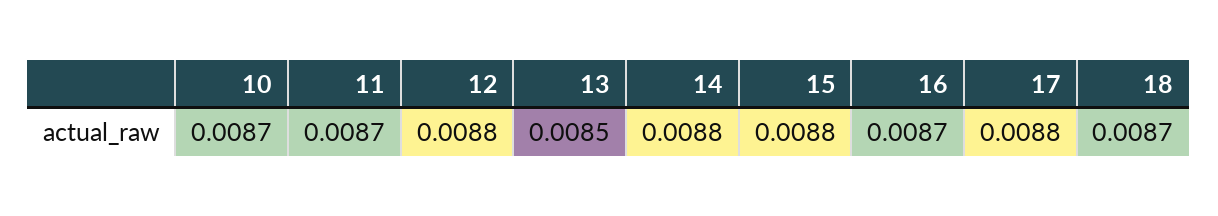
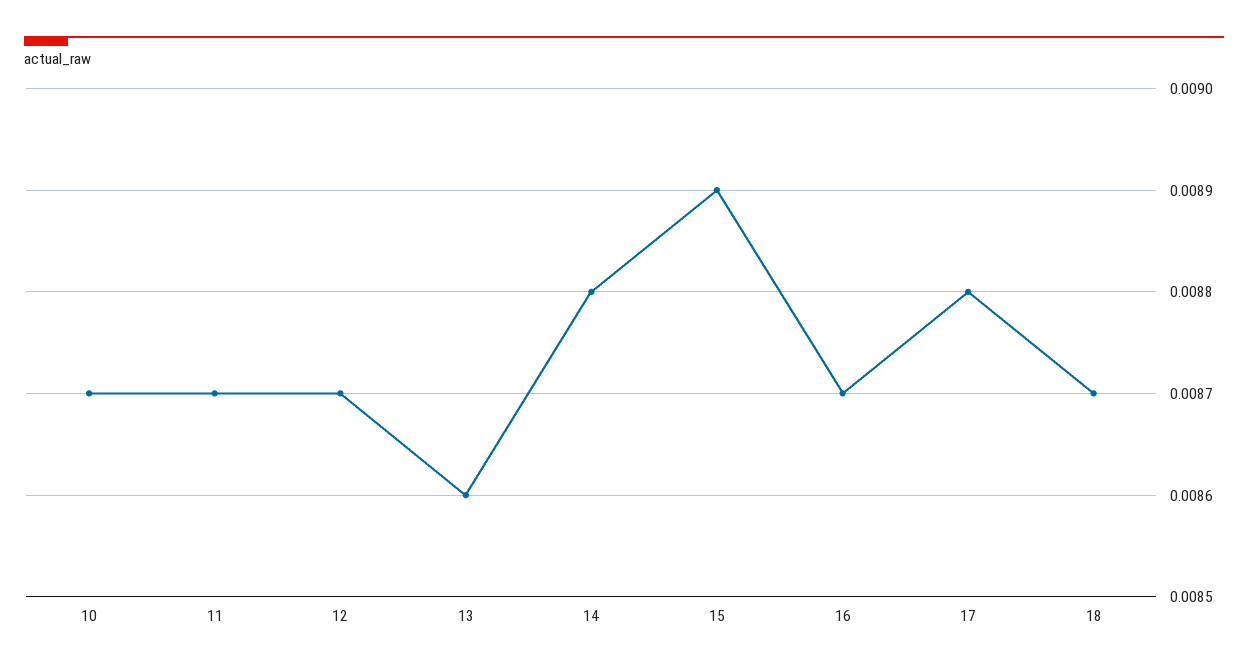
  {
    "10": 0.0087,
    "11": 0.0087,
-   "12": 0.0088,
+   "12": 0.0087,
-   "13": 0.0085,
+   "13": 0.0086,
    "14": 0.0088,
-   "15": 0.0088,
+   "15": 0.0089,
    "16": 0.0087,
    "17": 0.0088,
    "18": 0.0087
  }

